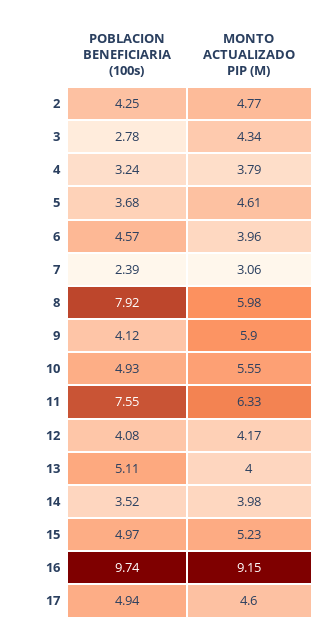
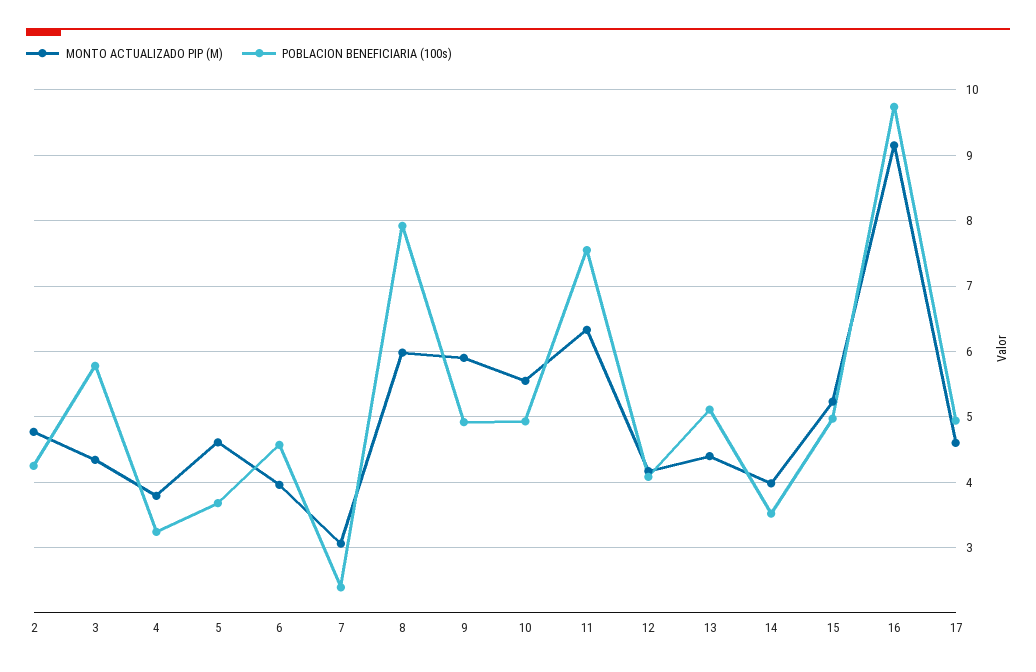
  {
    "POBLACION BENEFICIARIA (100s)": {
      "2": 4.25,
-     "3": 2.78,
+     "3": 5.8,
      "4": 3.24,
      "5": 3.68,
      "6": 4.57,
      "7": 2.39,
      "8": 7.92,
-     "9": 4.12,
+     "9": 4.9,
      "10": 4.93,
      "11": 7.55,
      "12": 4.08,
      "13": 5.11,
      "14": 3.52,
      "15": 4.97,
      "16": 9.74,
      "17": 4.94
    },
    "MONTO ACTUALIZADO PIP (M)": {
      "2": 4.77,
      "3": 4.34,
      "4": 3.79,
      "5": 4.61,
      "6": 3.96,
      "7": 3.06,
      "8": 5.98,
      "9": 5.9,
      "10": 5.55,
      "11": 6.33,
      "12": 4.17,
-     "13": 4,
+     "13": 4.4,
      "14": 3.98,
      "15": 5.23,
      "16": 9.15,
      "17": 4.6
    }
  }

